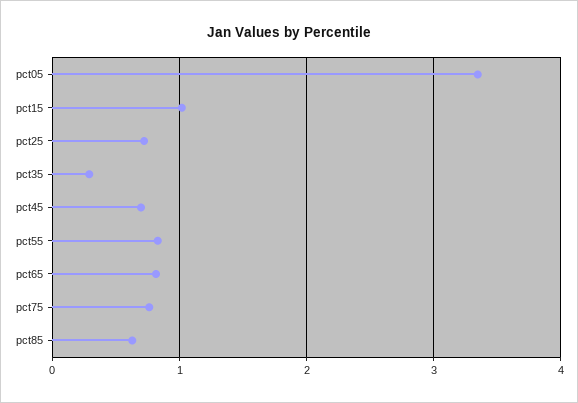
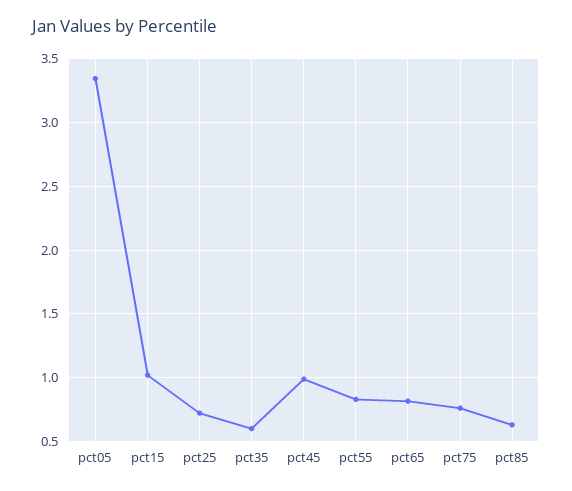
  {
    "pct05": 3.35,
    "pct15": 1,
    "pct25": 0.7,
-   "pct35": 0.3,
+   "pct35": 0.6,
-   "pct45": 0.7,
+   "pct45": 1,
    "pct55": 0.85,
    "pct65": 0.8,
    "pct75": 0.75,
    "pct85": 0.65
  }

